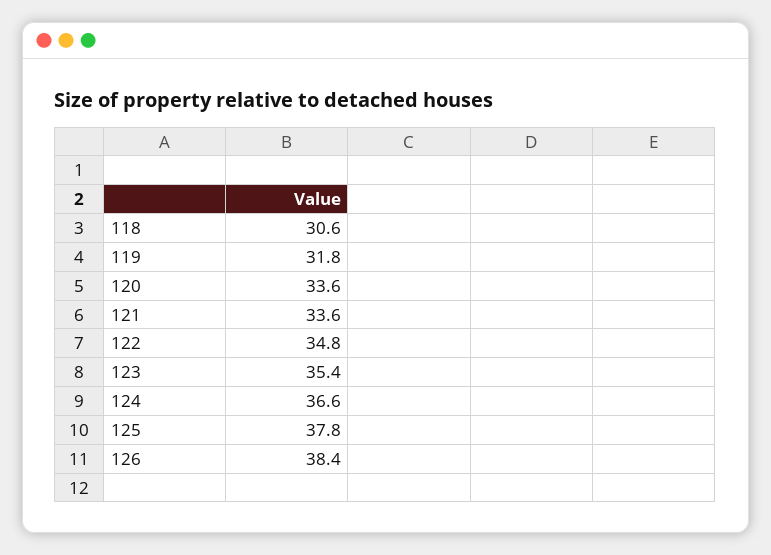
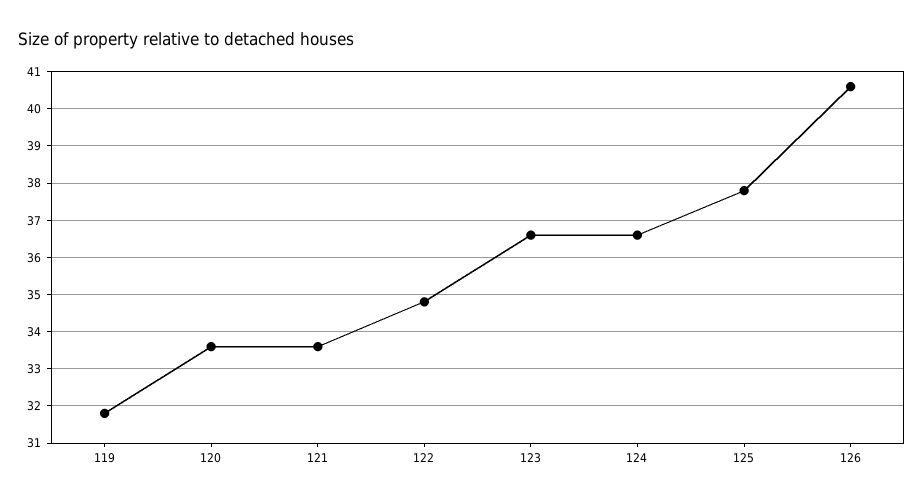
  {
-   "118": 30.6,
    "119": 31.8,
    "120": 33.6,
    "121": 33.6,
    "122": 34.8,
-   "123": 35.4,
+   "123": 36.5,
    "124": 36.6,
    "125": 37.8,
-   "126": 38.4
+   "126": 40.5
  }

